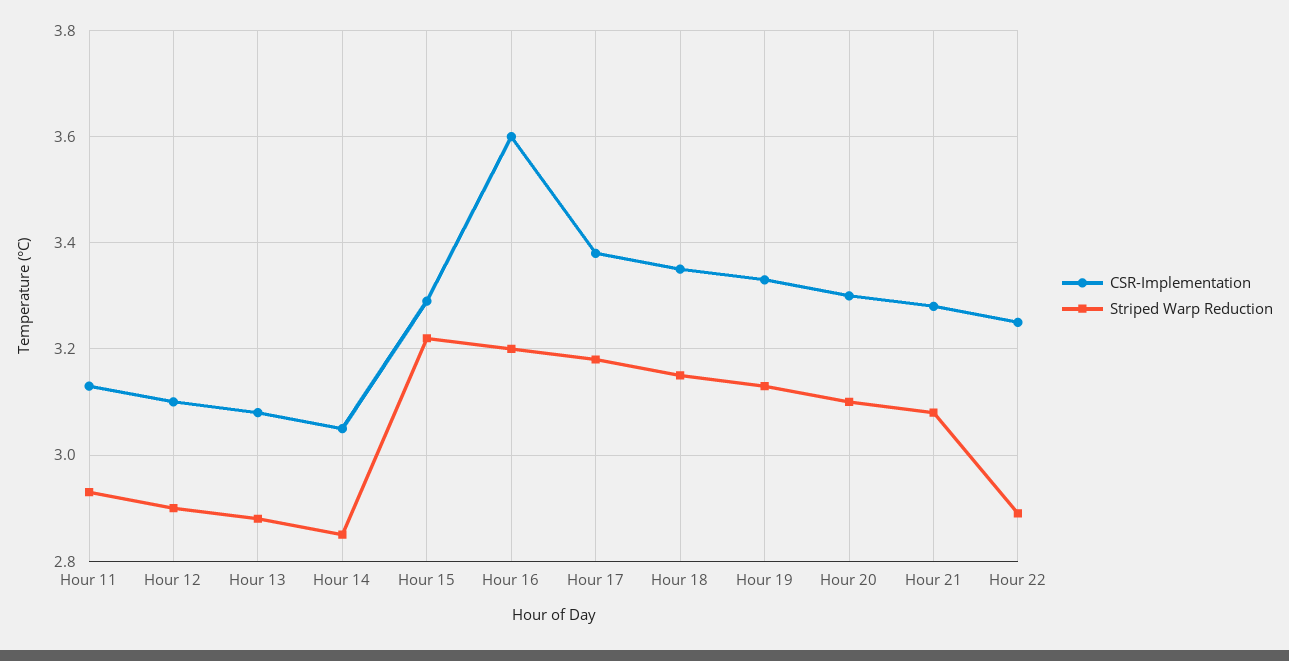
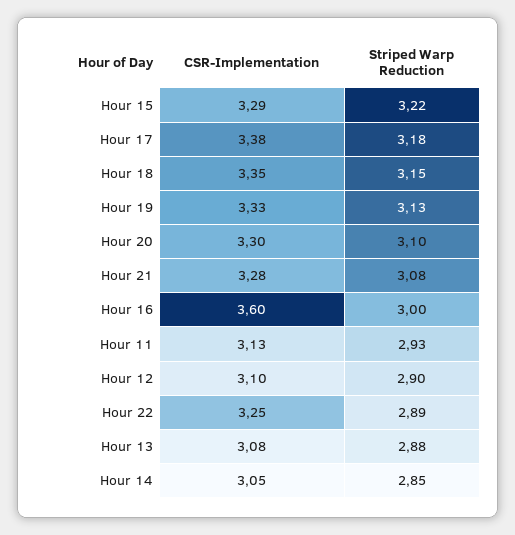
  {
    "CSR-Implementation": {
      "Hour 11": 3.13,
      "Hour 12": 3.1,
      "Hour 13": 3.08,
      "Hour 14": 3.05,
      "Hour 15": 3.29,
      "Hour 16": 3.6,
      "Hour 17": 3.38,
      "Hour 18": 3.35,
      "Hour 19": 3.33,
      "Hour 20": 3.3,
      "Hour 21": 3.28,
      "Hour 22": 3.25
    },
    "Striped Warp Reduction": {
      "Hour 11": 2.93,
      "Hour 12": 2.9,
      "Hour 13": 2.88,
      "Hour 14": 2.85,
      "Hour 15": 3.22,
-     "Hour 16": 3.2,
+     "Hour 16": 3,
      "Hour 17": 3.18,
      "Hour 18": 3.15,
      "Hour 19": 3.13,
      "Hour 20": 3.1,
      "Hour 21": 3.08,
      "Hour 22": 2.89
    }
  }

